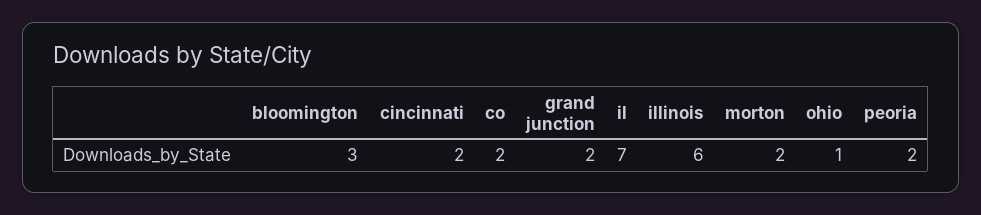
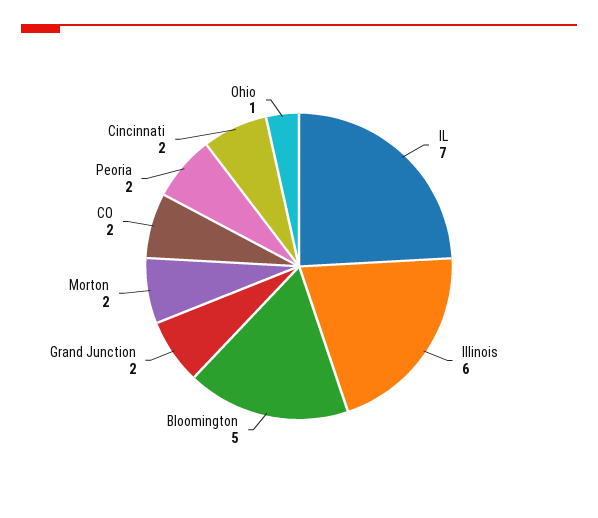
  {
-   "bloomington": 3,
+   "bloomington": 5,
    "cincinnati": 2,
    "co": 2,
    "grand junction": 2,
    "il": 7,
    "illinois": 6,
    "morton": 2,
    "ohio": 1,
    "peoria": 2
  }

